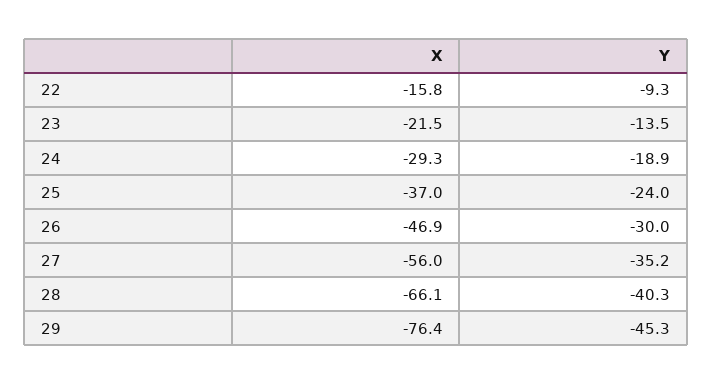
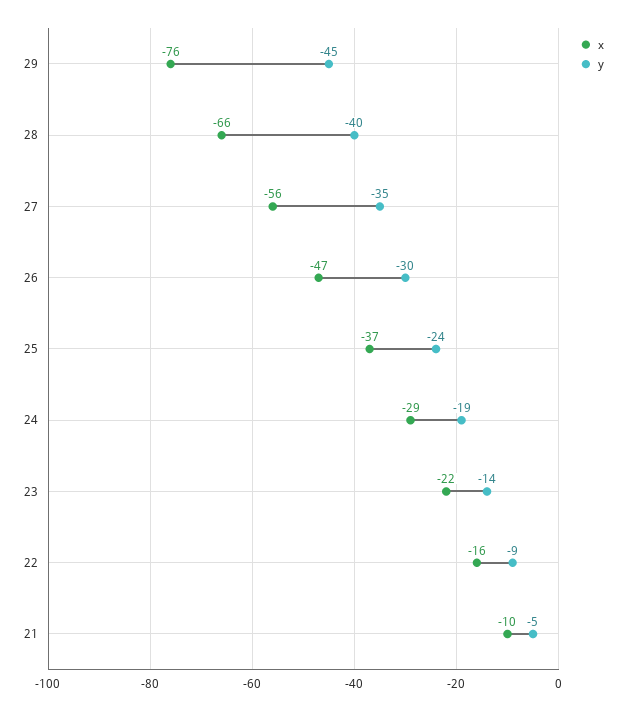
  {
    "X": {
      "22": -15.8,
      "23": -21.5,
      "24": -29.3,
      "25": -37,
      "26": -46.9,
      "27": -56,
      "28": -66.1,
-     "29": -76.4
+     "29": -76.4,
+     "21": -10
    },
    "Y": {
      "22": -9.3,
      "23": -13.5,
      "24": -18.9,
      "25": -24,
      "26": -30,
      "27": -35.2,
      "28": -40.3,
-     "29": -45.3
+     "29": -45.3,
+     "21": -5
    }
  }

